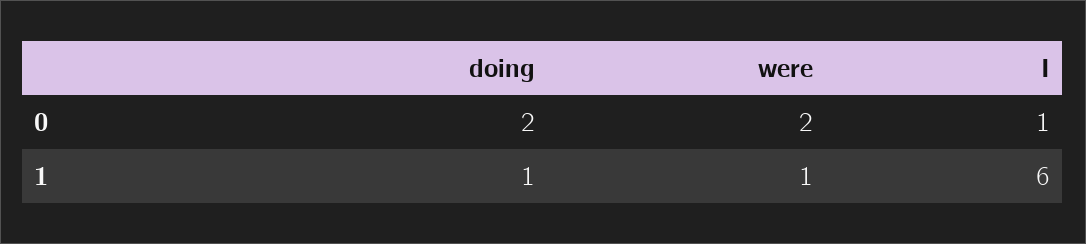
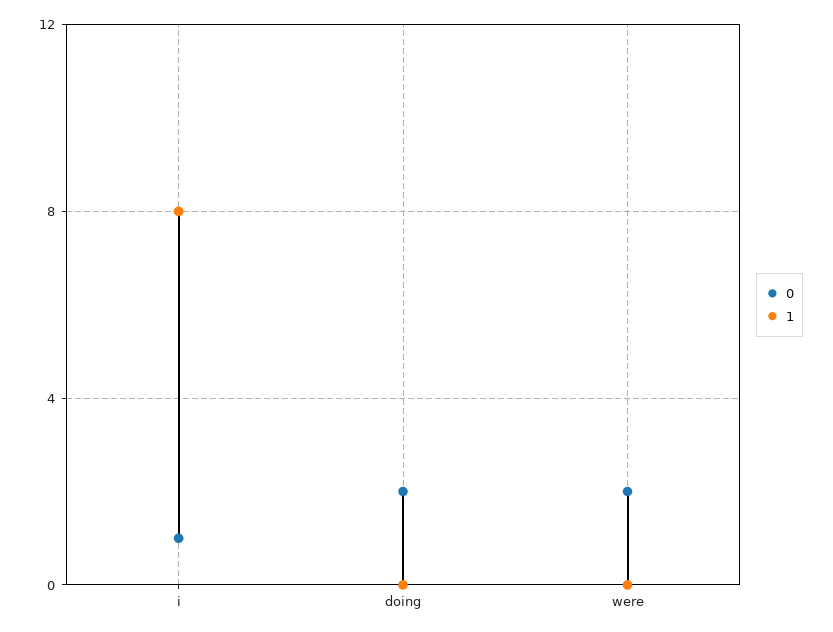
  {
    "0": {
      "doing": 2,
      "were": 2,
      "I": 1
    },
    "1": {
-     "doing": 1,
+     "doing": 0,
-     "were": 1,
+     "were": 0,
-     "I": 6
+     "I": 8
    }
  }

